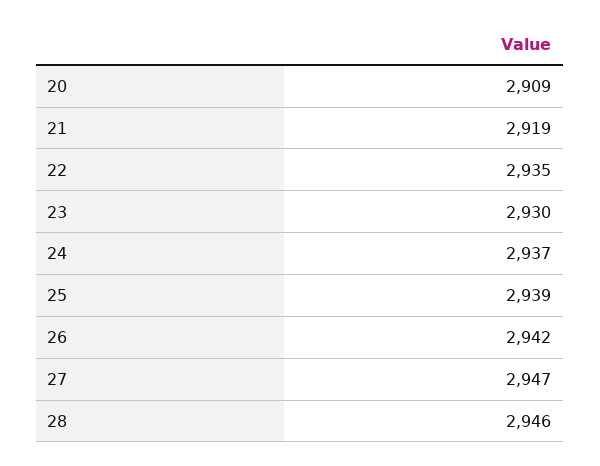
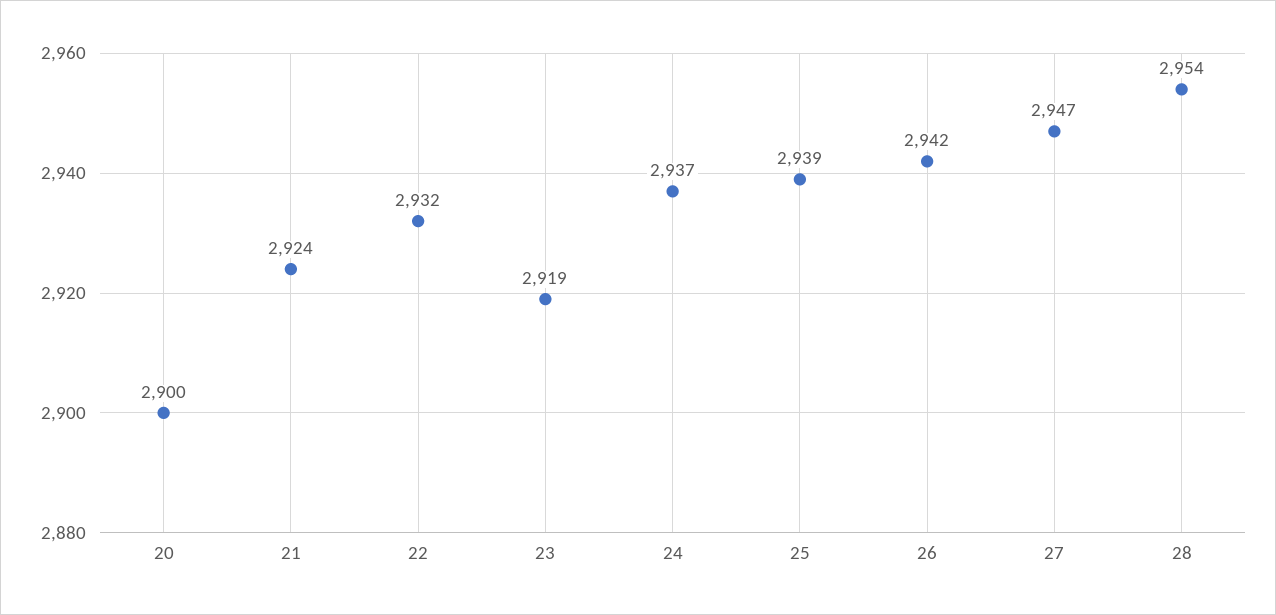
  {
-   "20": 2909,
+   "20": 2900,
-   "21": 2919,
+   "21": 2924,
-   "22": 2935,
+   "22": 2932,
-   "23": 2930,
+   "23": 2919,
    "24": 2937,
    "25": 2939,
    "26": 2942,
    "27": 2947,
-   "28": 2946
+   "28": 2954
  }

